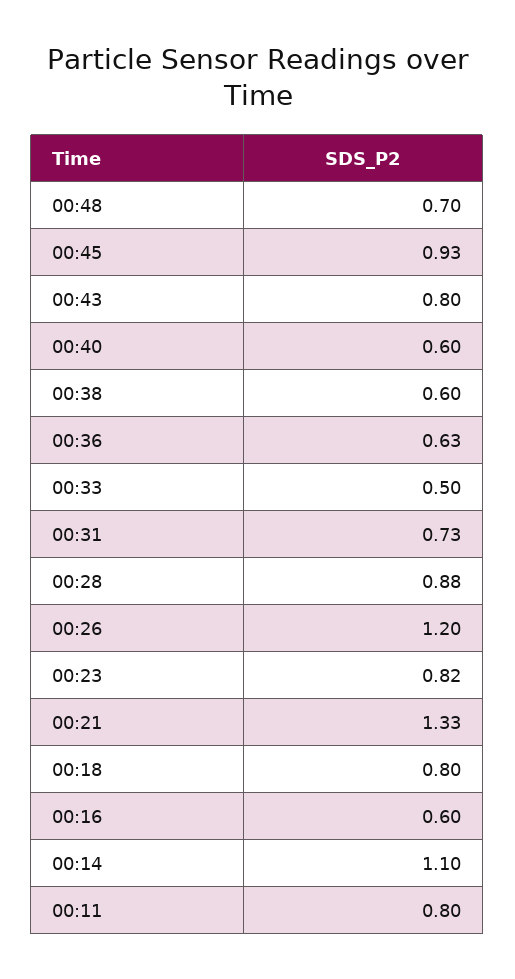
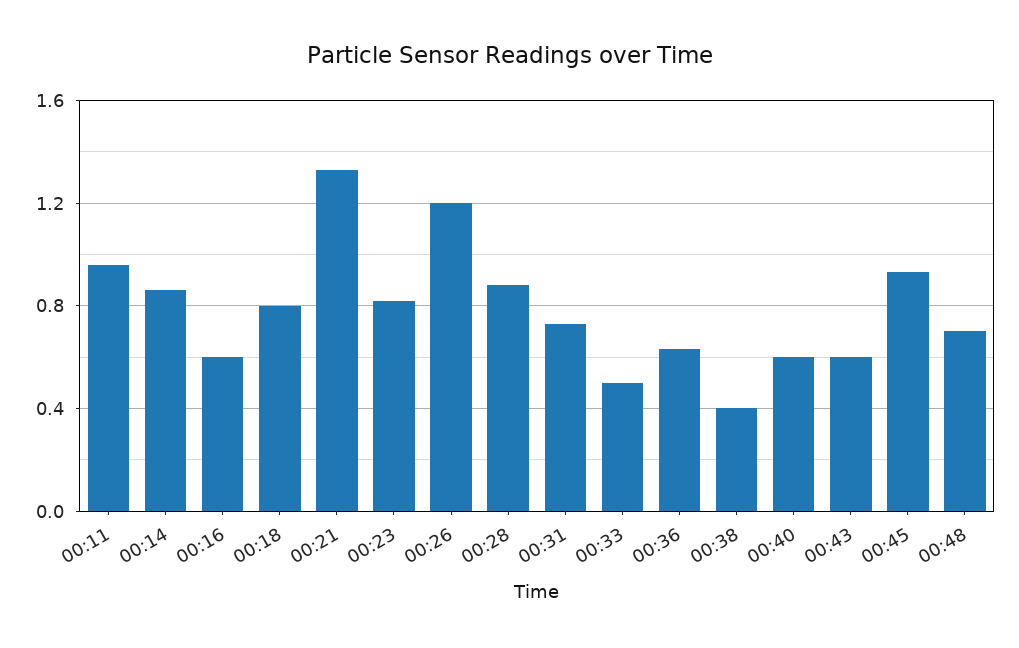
  {
    "00:48": 0.7,
    "00:45": 0.93,
-   "00:43": 0.8,
+   "00:43": 0.6,
    "00:40": 0.6,
-   "00:38": 0.6,
+   "00:38": 0.4,
    "00:36": 0.63,
    "00:33": 0.5,
    "00:31": 0.73,
    "00:28": 0.88,
    "00:26": 1.2,
    "00:23": 0.82,
    "00:21": 1.33,
    "00:18": 0.8,
    "00:16": 0.6,
-   "00:14": 1.1,
+   "00:14": 0.85,
-   "00:11": 0.8
+   "00:11": 0.95
  }

